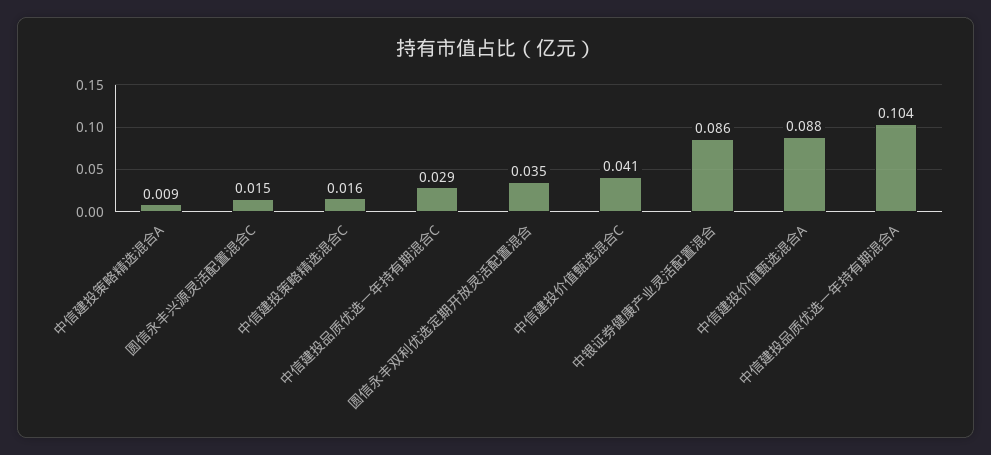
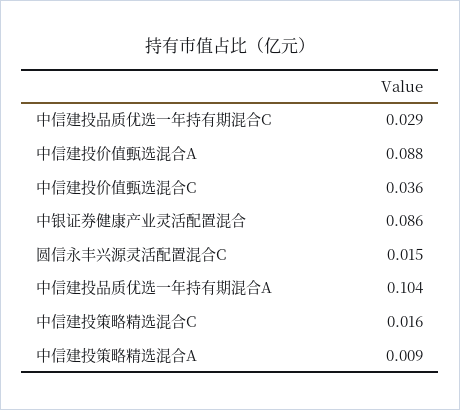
  {
    "中信建投策略精选混合A": 0.009,
    "圆信永丰兴源灵活配置混合C": 0.015,
    "中信建投策略精选混合C": 0.016,
    "中信建投品质优选一年持有期混合C": 0.029,
-   "圆信永丰双利优选定期开放灵活配置混合": 0.035,
-   "中信建投价值甄选混合C": 0.041,
+   "中信建投价值甄选混合C": 0.036,
    "中银证券健康产业灵活配置混合": 0.086,
    "中信建投价值甄选混合A": 0.088,
    "中信建投品质优选一年持有期混合A": 0.104
  }

